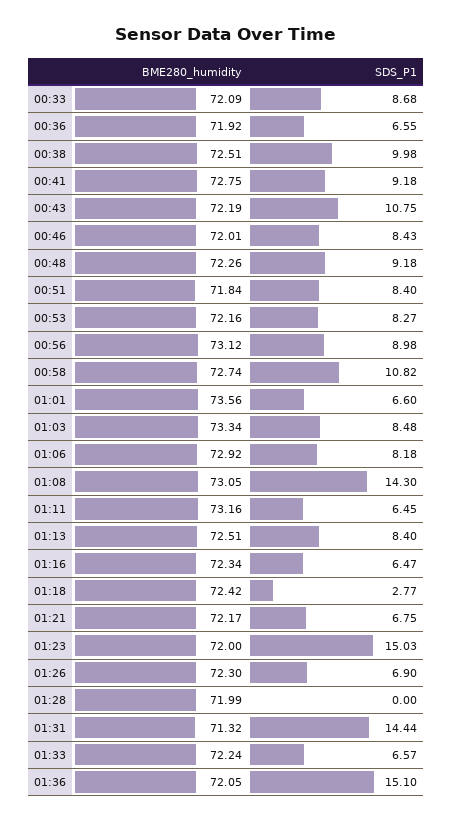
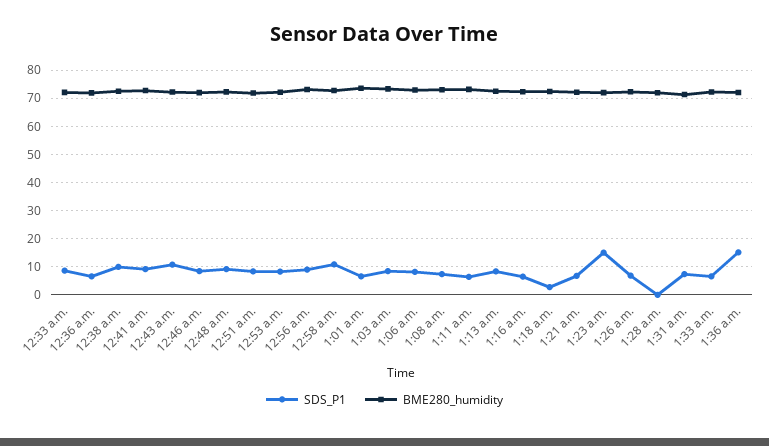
  {
    "BME280_humidity": {
      "00:33": 72.09,
      "00:36": 71.92,
      "00:38": 72.51,
      "00:41": 72.75,
      "00:43": 72.19,
      "00:46": 72.01,
      "00:48": 72.26,
      "00:51": 71.84,
      "00:53": 72.16,
      "00:56": 73.12,
      "00:58": 72.74,
      "01:01": 73.56,
      "01:03": 73.34,
      "01:06": 72.92,
      "01:08": 73.05,
      "01:11": 73.16,
      "01:13": 72.51,
      "01:16": 72.34,
      "01:18": 72.42,
      "01:21": 72.17,
      "01:23": 72,
      "01:26": 72.3,
      "01:28": 71.99,
      "01:31": 71.32,
      "01:33": 72.24,
      "01:36": 72.05
    },
    "SDS_P1": {
      "00:33": 8.68,
      "00:36": 6.55,
      "00:38": 9.98,
      "00:41": 9.18,
      "00:43": 10.75,
      "00:46": 8.43,
      "00:48": 9.18,
      "00:51": 8.4,
      "00:53": 8.27,
      "00:56": 8.98,
      "00:58": 10.82,
      "01:01": 6.6,
      "01:03": 8.48,
      "01:06": 8.18,
-     "01:08": 14.3,
+     "01:08": 7.5,
      "01:11": 6.45,
      "01:13": 8.4,
      "01:16": 6.47,
      "01:18": 2.77,
      "01:21": 6.75,
      "01:23": 15.03,
      "01:26": 6.9,
      "01:28": 0,
-     "01:31": 14.44,
+     "01:31": 7.5,
      "01:33": 6.57,
      "01:36": 15.1
    }
  }

